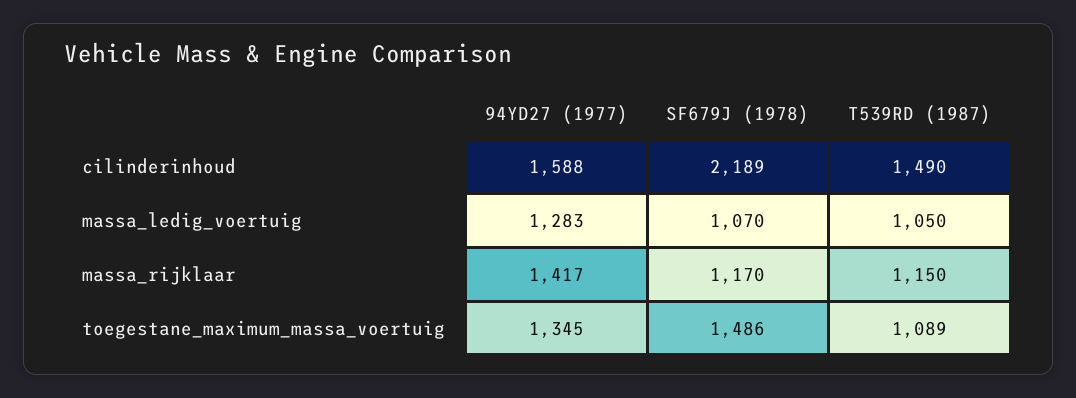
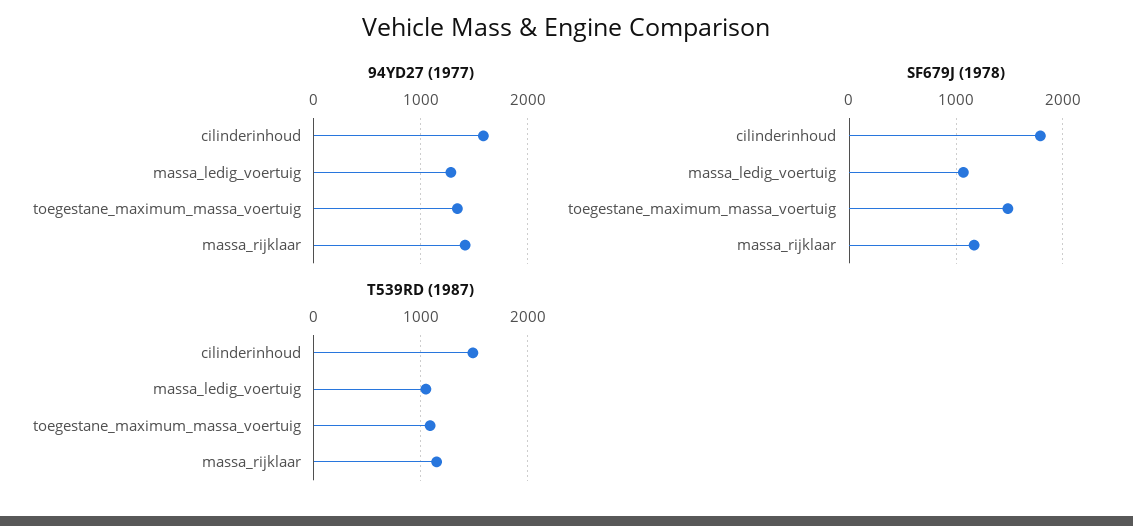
  {
    "94YD27 (1977)": {
      "cilinderinhoud": 1588,
      "massa_ledig_voertuig": 1283,
      "massa_rijklaar": 1417,
      "toegestane_maximum_massa_voertuig": 1345
    },
    "SF679J (1978)": {
-     "cilinderinhoud": 2189,
+     "cilinderinhoud": 1800,
      "massa_ledig_voertuig": 1070,
      "massa_rijklaar": 1170,
      "toegestane_maximum_massa_voertuig": 1486
    },
    "T539RD (1987)": {
      "cilinderinhoud": 1490,
      "massa_ledig_voertuig": 1050,
      "massa_rijklaar": 1150,
      "toegestane_maximum_massa_voertuig": 1089
    }
  }

